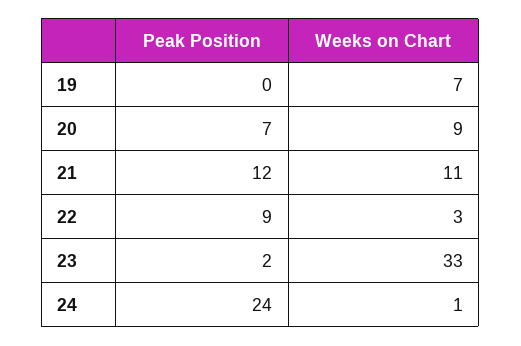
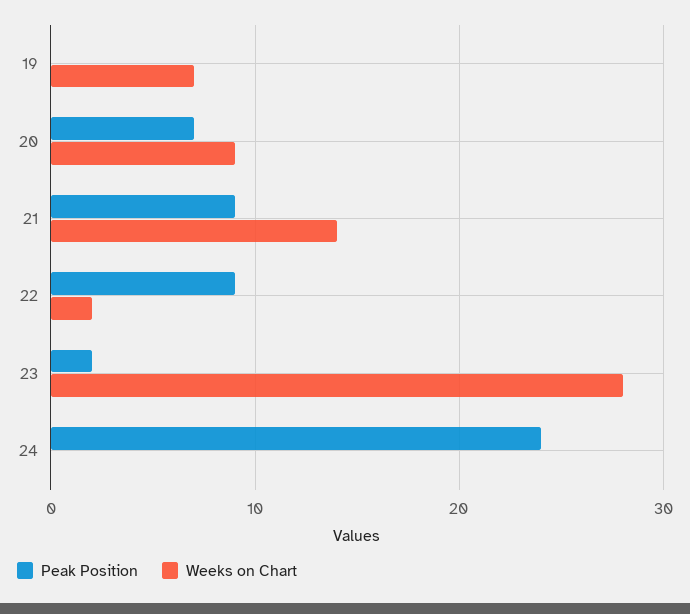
  {
    "Peak Position": {
      "19": 0,
      "20": 7,
-     "21": 12,
+     "21": 9,
      "22": 9,
      "23": 2,
      "24": 24
    },
    "Weeks on Chart": {
      "19": 7,
      "20": 9,
-     "21": 11,
+     "21": 14,
-     "22": 3,
+     "22": 2,
-     "23": 33,
+     "23": 28,
-     "24": 1
+     "24": 0
    }
  }

